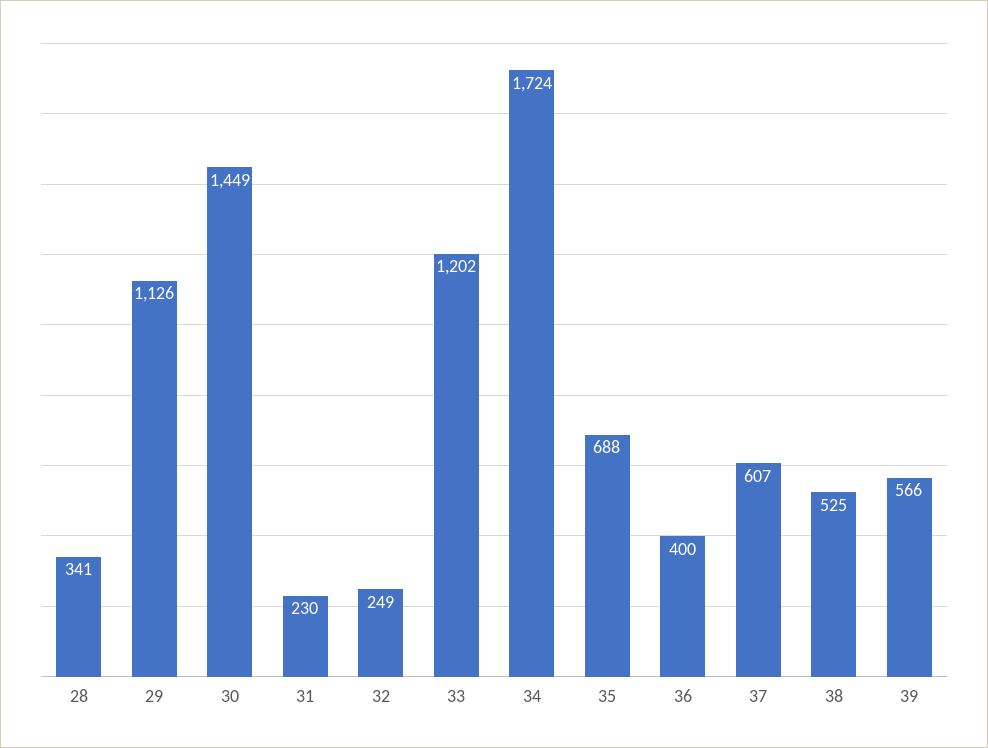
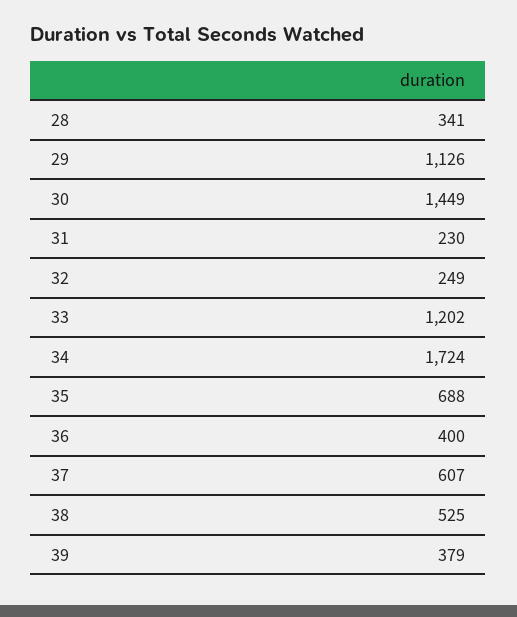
  {
    "28": 341,
    "29": 1126,
    "30": 1449,
    "31": 230,
    "32": 249,
    "33": 1202,
    "34": 1724,
    "35": 688,
    "36": 400,
    "37": 607,
    "38": 525,
-   "39": 566
+   "39": 379
  }

